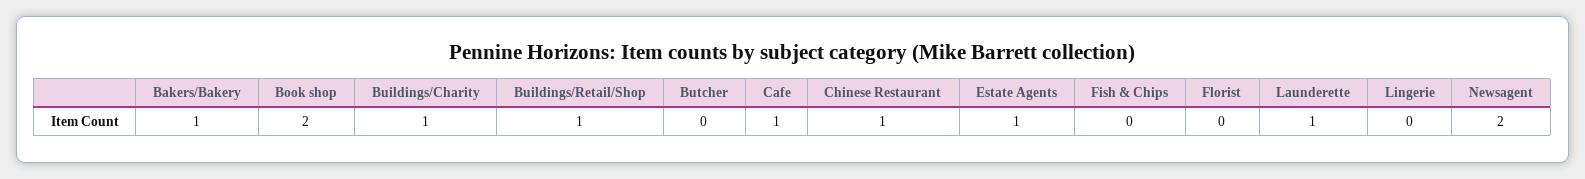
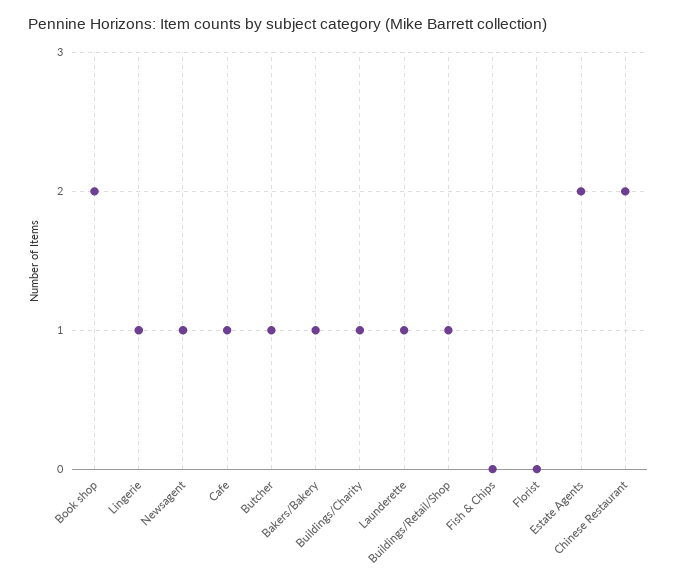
  {
    "Bakers/Bakery": 1,
    "Book shop": 2,
    "Buildings/Charity": 1,
    "Buildings/Retail/Shop": 1,
-   "Butcher": 0,
+   "Butcher": 1,
    "Cafe": 1,
-   "Chinese Restaurant": 1,
+   "Chinese Restaurant": 2,
-   "Estate Agents": 1,
+   "Estate Agents": 2,
    "Fish & Chips": 0,
    "Florist": 0,
    "Launderette": 1,
-   "Lingerie": 0,
+   "Lingerie": 1,
-   "Newsagent": 2
+   "Newsagent": 1
  }

